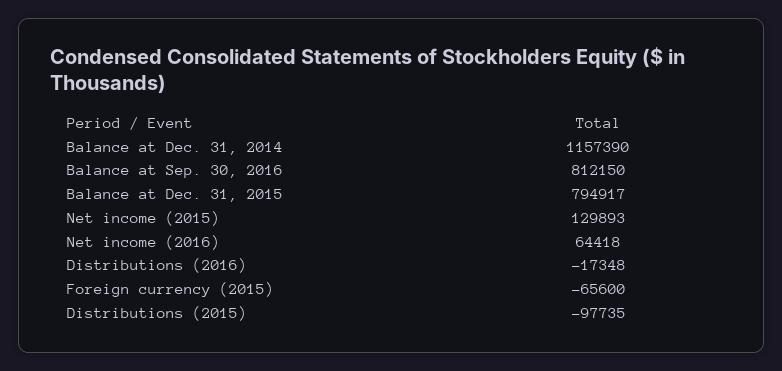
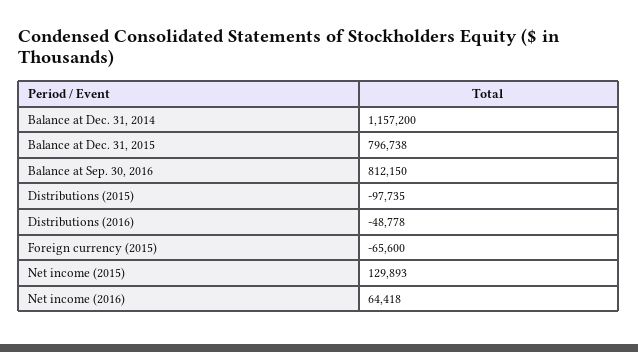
  {
-   "Balance at Dec. 31, 2014": 1157390,
+   "Balance at Dec. 31, 2014": 1157200,
    "Balance at Sep. 30, 2016": 812150,
-   "Balance at Dec. 31, 2015": 794917,
+   "Balance at Dec. 31, 2015": 796738,
    "Net income (2015)": 129893,
    "Net income (2016)": 64418,
-   "Distributions (2016)": -17348,
+   "Distributions (2016)": -48778,
    "Foreign currency (2015)": -65600,
    "Distributions (2015)": -97735
  }

